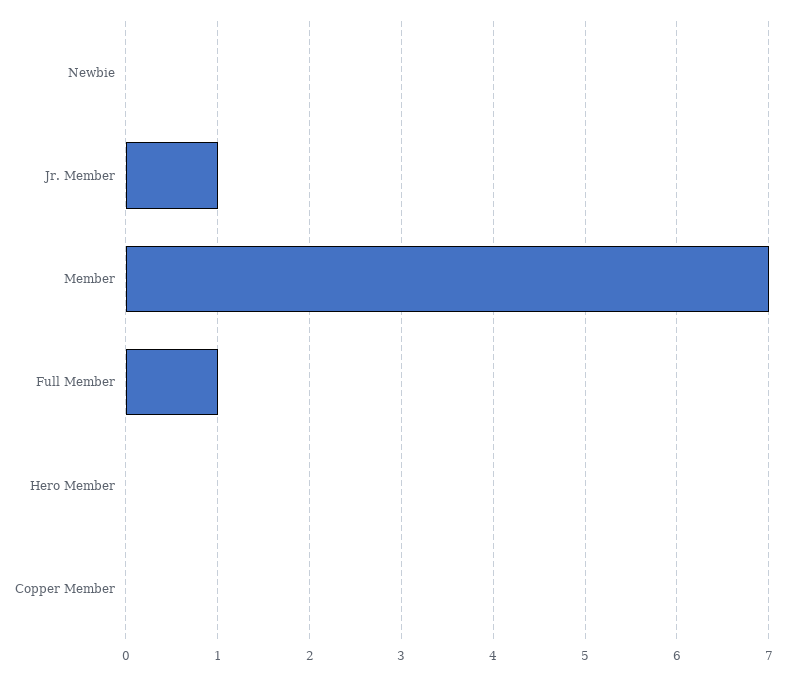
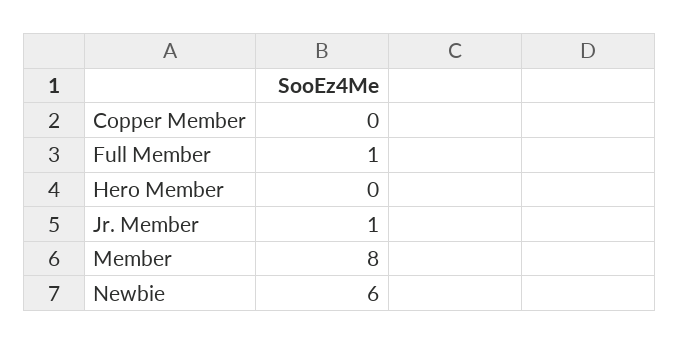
  {
-   "Newbie": 0,
+   "Newbie": 6,
    "Jr. Member": 1,
-   "Member": 7,
+   "Member": 8,
    "Full Member": 1,
    "Hero Member": 0,
    "Copper Member": 0
  }

